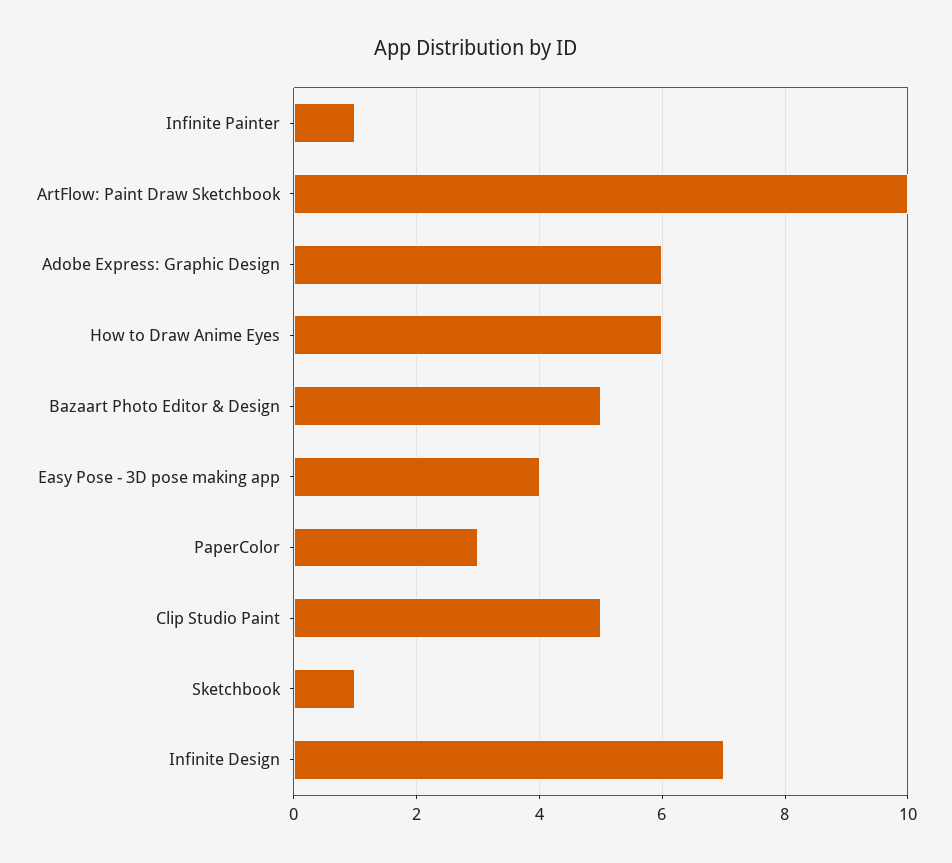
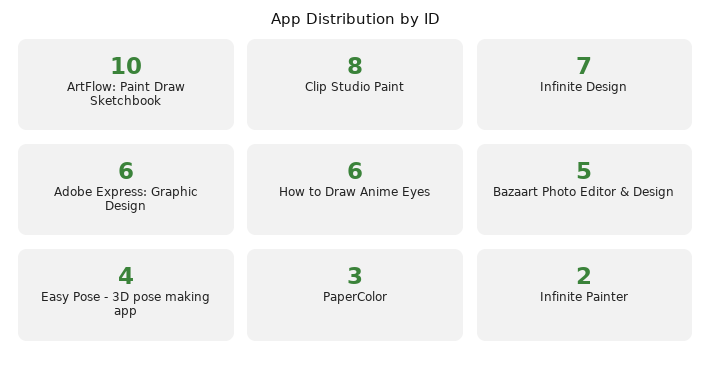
  {
-   "Infinite Painter": 1,
+   "Infinite Painter": 2,
    "ArtFlow: Paint Draw Sketchbook": 10,
    "Adobe Express: Graphic Design": 6,
    "How to Draw Anime Eyes": 6,
    "Bazaart Photo Editor & Design": 5,
    "Easy Pose - 3D pose making app": 4,
    "PaperColor": 3,
-   "Clip Studio Paint": 5,
+   "Clip Studio Paint": 8,
-   "Sketchbook": 1,
    "Infinite Design": 7
  }

